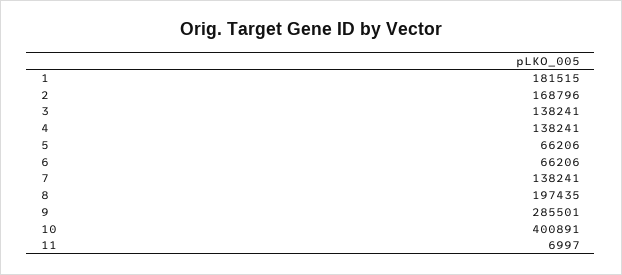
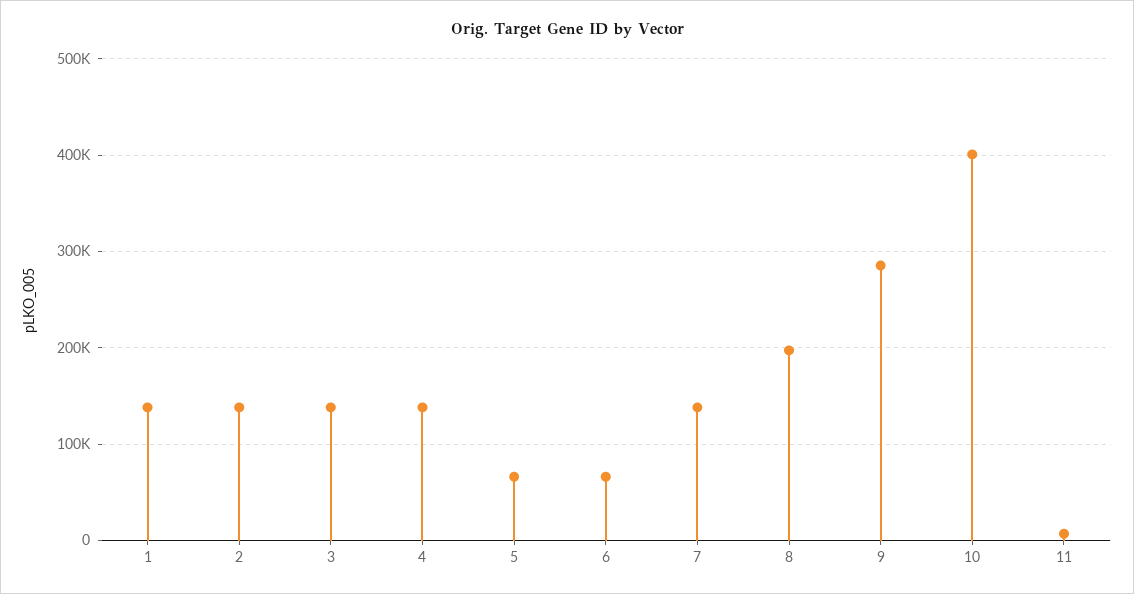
  {
-   "1": 181515,
+   "1": 140000,
-   "2": 168796,
+   "2": 140000,
    "3": 138241,
    "4": 138241,
    "5": 66206,
    "6": 66206,
    "7": 138241,
    "8": 197435,
    "9": 285501,
    "10": 400891,
    "11": 6997
  }

